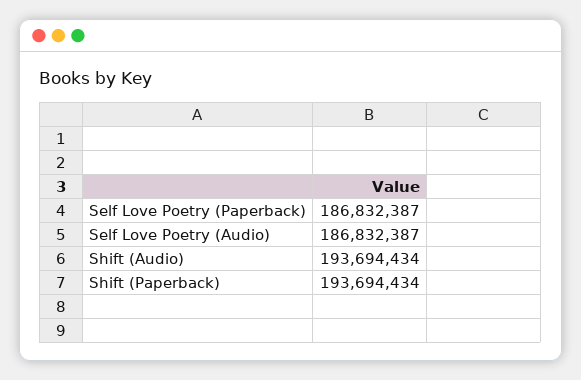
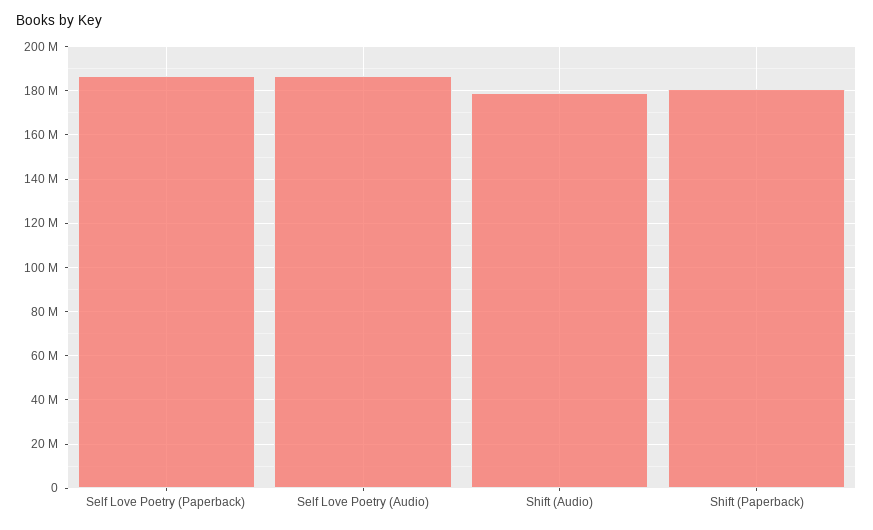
  {
    "Self Love Poetry (Paperback)": 186832387,
    "Self Love Poetry (Audio)": 186832387,
-   "Shift (Audio)": 193694434,
+   "Shift (Audio)": 180000000,
-   "Shift (Paperback)": 193694434
+   "Shift (Paperback)": 180000000
  }

